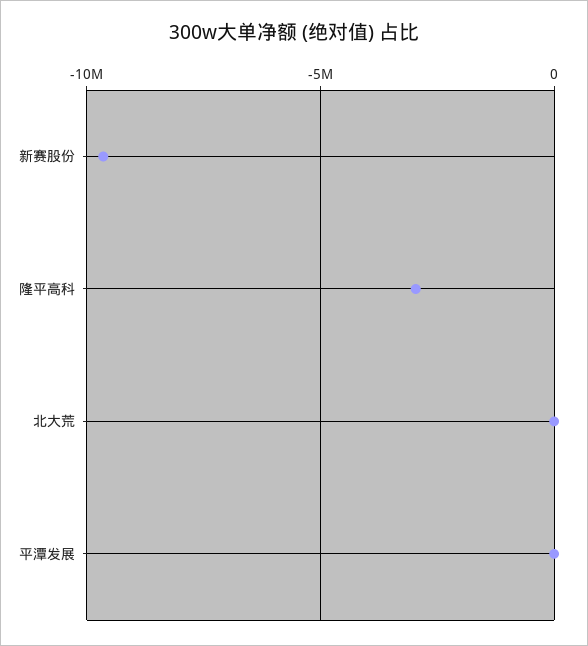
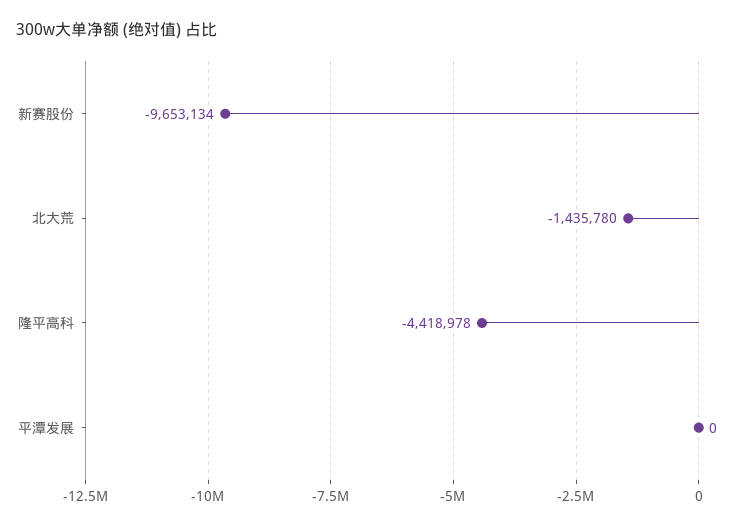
  {
    "新赛股份": -9653134,
-   "隆平高科": -3000000,
+   "隆平高科": -4418978,
-   "北大荒": 0,
+   "北大荒": -1435780,
    "平潭发展": 0
  }

